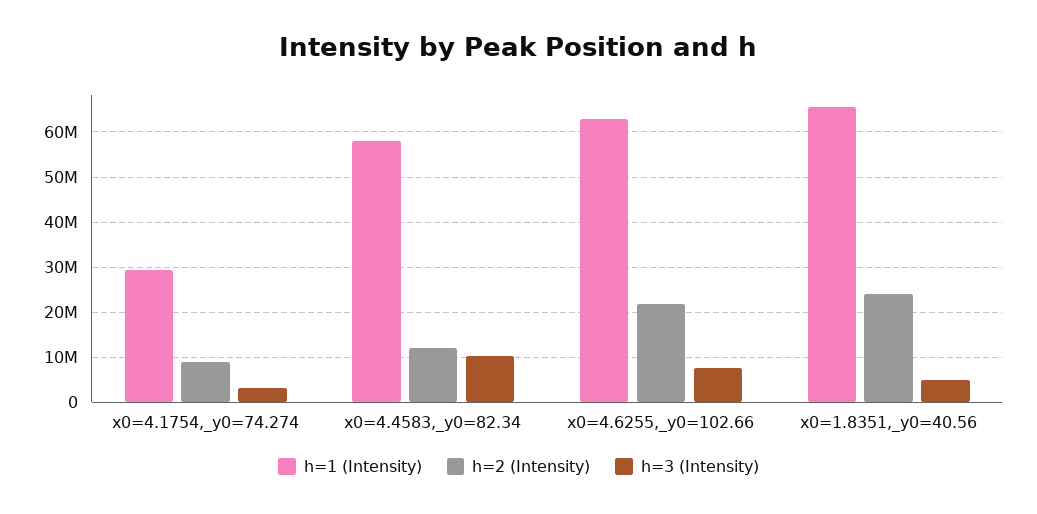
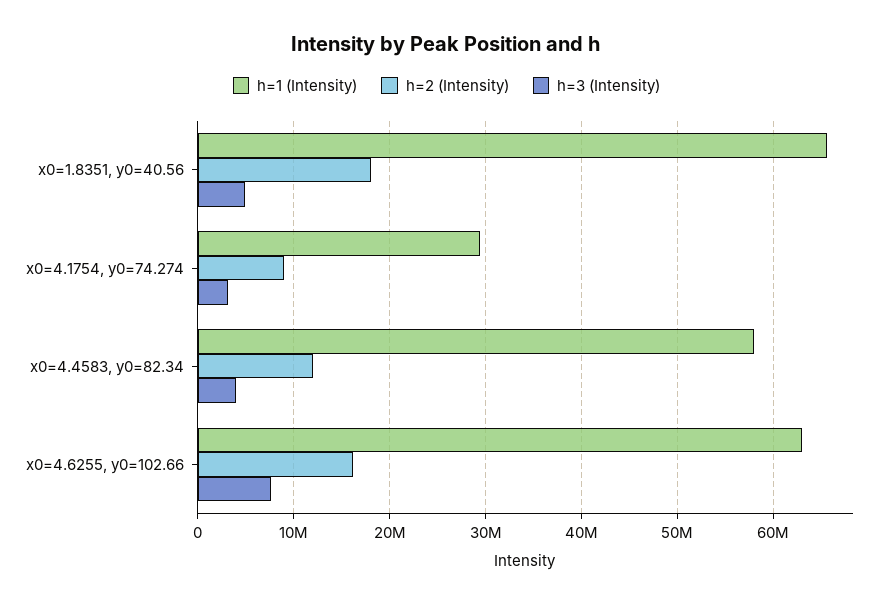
  {
    "h=1 (Intensity)": {
      "x0=4.1754,_y0=74.274": 29000000,
      "x0=4.4583,_y0=82.34": 58000000,
      "x0=4.6255,_y0=102.66": 63000000,
      "x0=1.8351,_y0=40.56": 66000000
    },
    "h=2 (Intensity)": {
      "x0=4.1754,_y0=74.274": 9000000,
      "x0=4.4583,_y0=82.34": 12000000,
-     "x0=4.6255,_y0=102.66": 22000000,
+     "x0=4.6255,_y0=102.66": 16000000,
-     "x0=1.8351,_y0=40.56": 24000000
+     "x0=1.8351,_y0=40.56": 18000000
    },
    "h=3 (Intensity)": {
      "x0=4.1754,_y0=74.274": 3000000,
-     "x0=4.4583,_y0=82.34": 10000000,
+     "x0=4.4583,_y0=82.34": 4000000,
      "x0=4.6255,_y0=102.66": 8000000,
      "x0=1.8351,_y0=40.56": 5000000
    }
  }

